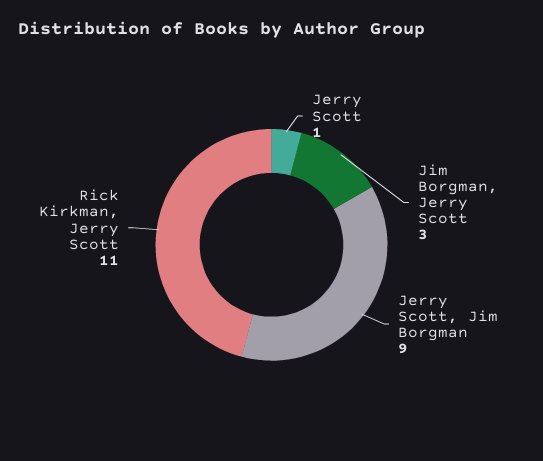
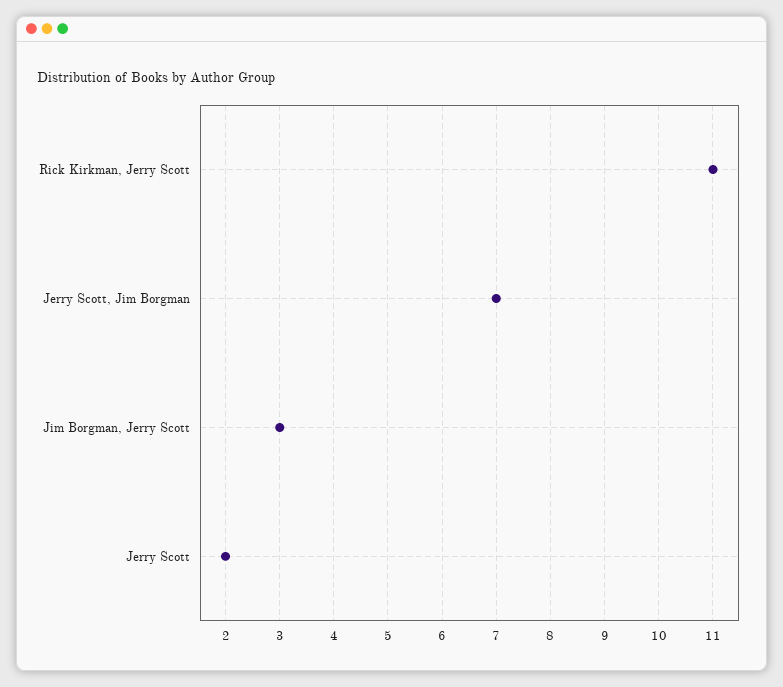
  {
-   "Jerry Scott": 1,
+   "Jerry Scott": 2,
    "Jim Borgman, Jerry Scott": 3,
-   "Jerry Scott, Jim Borgman": 9,
+   "Jerry Scott, Jim Borgman": 7,
    "Rick Kirkman, Jerry Scott": 11
  }

